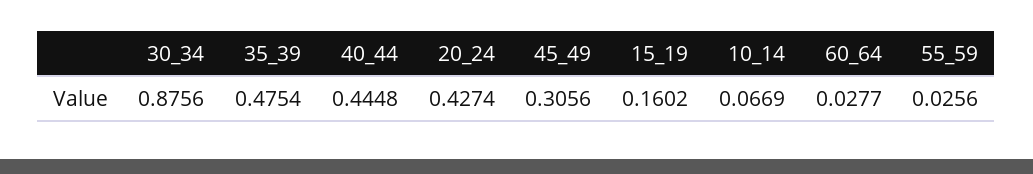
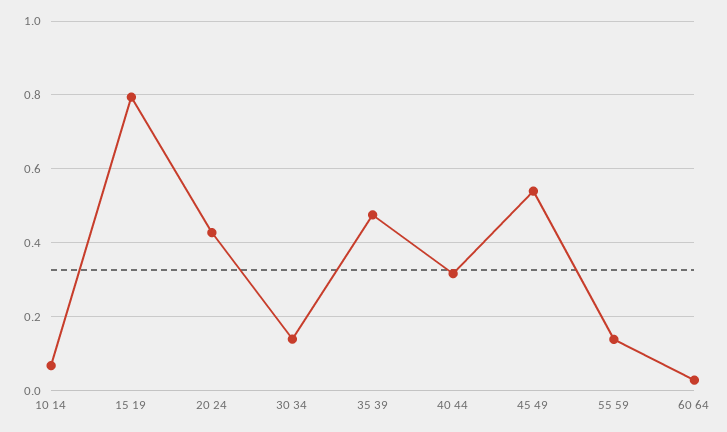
  {
-   "30_34": 0.8756,
+   "30_34": 0.14,
    "35_39": 0.4754,
-   "40_44": 0.4448,
+   "40_44": 0.32,
    "20_24": 0.4274,
-   "45_49": 0.3056,
+   "45_49": 0.54,
-   "15_19": 0.1602,
+   "15_19": 0.8,
    "10_14": 0.0669,
    "60_64": 0.0277,
-   "55_59": 0.0256
+   "55_59": 0.14
  }

